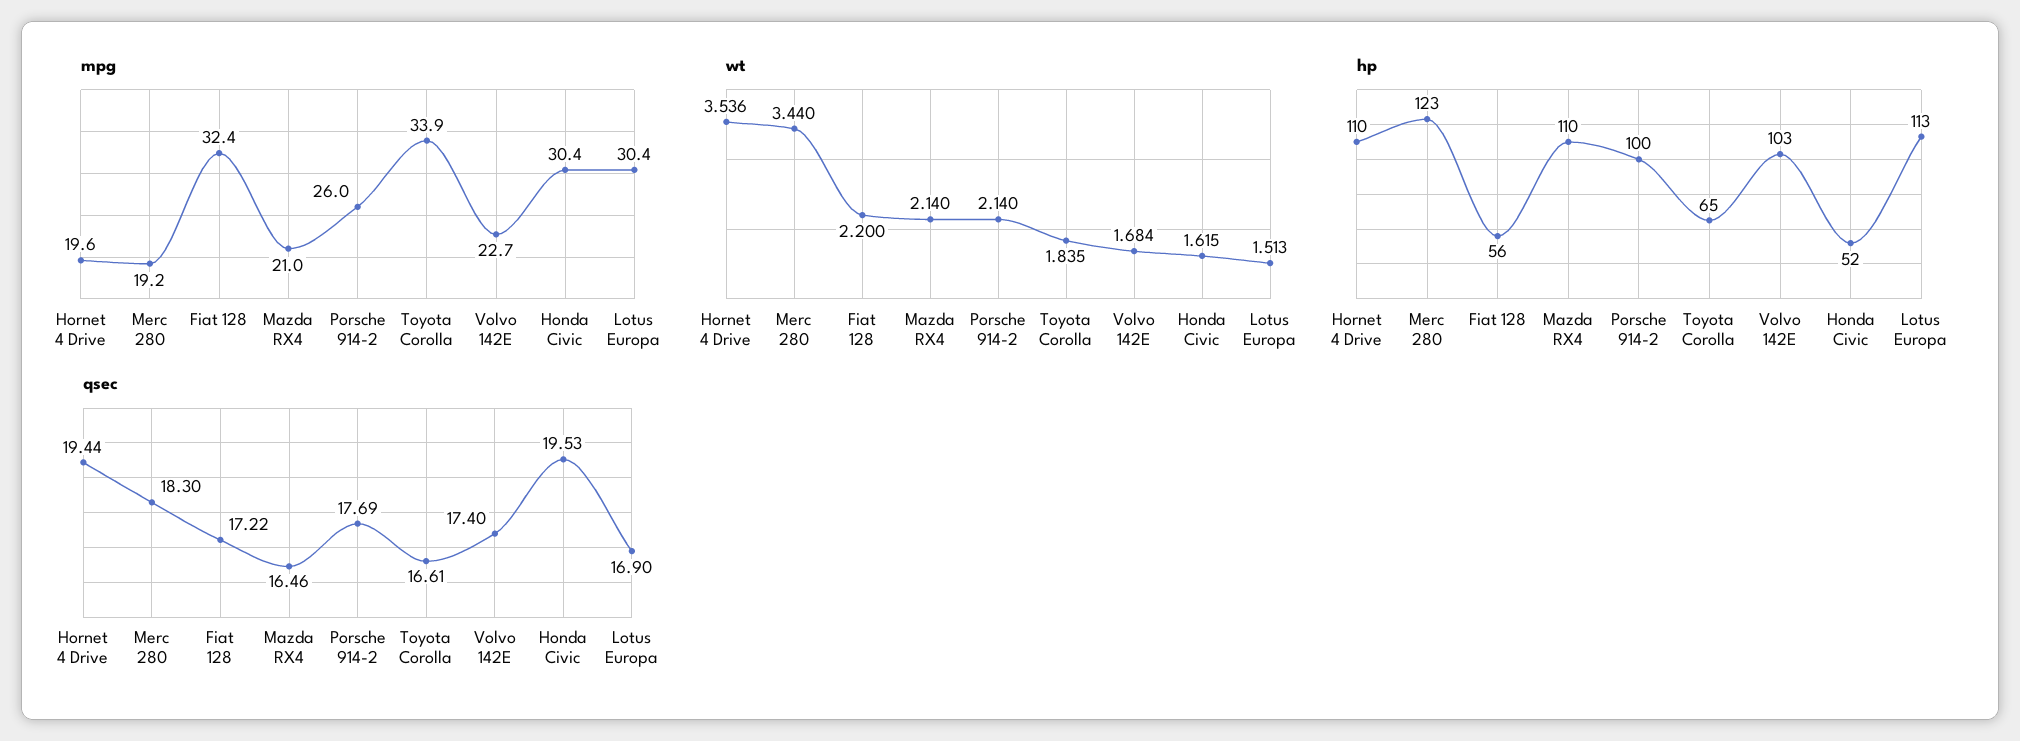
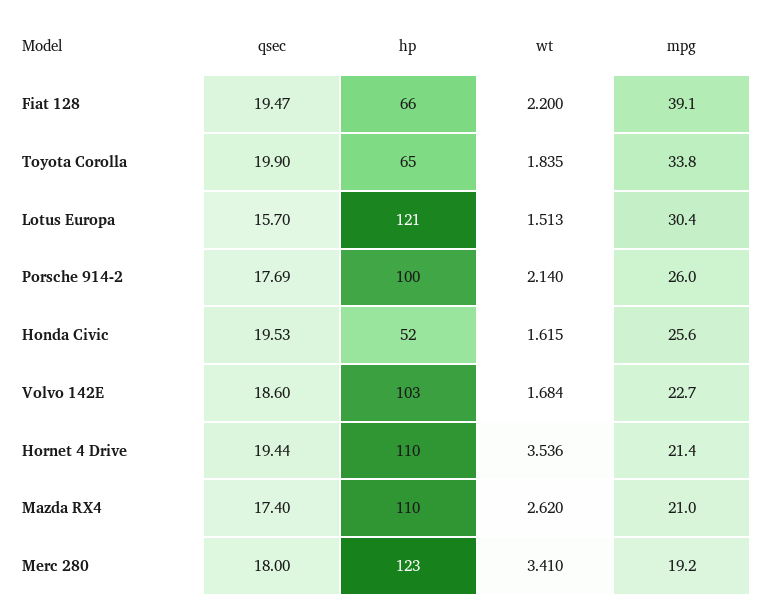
  {
    "mpg": {
-     "Hornet 4 Drive": 19.6,
+     "Hornet 4 Drive": 21.4,
      "Merc 280": 19.2,
-     "Fiat 128": 32.4,
+     "Fiat 128": 39.1,
      "Mazda RX4": 21,
      "Porsche 914-2": 26,
-     "Toyota Corolla": 33.9,
+     "Toyota Corolla": 33.8,
      "Volvo 142E": 22.7,
-     "Honda Civic": 30.4,
+     "Honda Civic": 25.6,
      "Lotus Europa": 30.4
    },
    "wt": {
      "Hornet 4 Drive": 3.536,
-     "Merc 280": 3.44,
+     "Merc 280": 3.41,
      "Fiat 128": 2.2,
-     "Mazda RX4": 2.14,
+     "Mazda RX4": 2.62,
      "Porsche 914-2": 2.14,
      "Toyota Corolla": 1.835,
      "Volvo 142E": 1.684,
      "Honda Civic": 1.615,
      "Lotus Europa": 1.513
    },
    "hp": {
      "Hornet 4 Drive": 110,
      "Merc 280": 123,
-     "Fiat 128": 56,
+     "Fiat 128": 66,
      "Mazda RX4": 110,
      "Porsche 914-2": 100,
      "Toyota Corolla": 65,
      "Volvo 142E": 103,
      "Honda Civic": 52,
-     "Lotus Europa": 113
+     "Lotus Europa": 121
    },
    "qsec": {
      "Hornet 4 Drive": 19.44,
-     "Merc 280": 18.3,
+     "Merc 280": 18,
-     "Fiat 128": 17.22,
+     "Fiat 128": 19.47,
-     "Mazda RX4": 16.46,
+     "Mazda RX4": 17.4,
      "Porsche 914-2": 17.69,
-     "Toyota Corolla": 16.61,
+     "Toyota Corolla": 19.9,
-     "Volvo 142E": 17.4,
+     "Volvo 142E": 18.6,
      "Honda Civic": 19.53,
-     "Lotus Europa": 16.9
+     "Lotus Europa": 15.7
    }
  }

